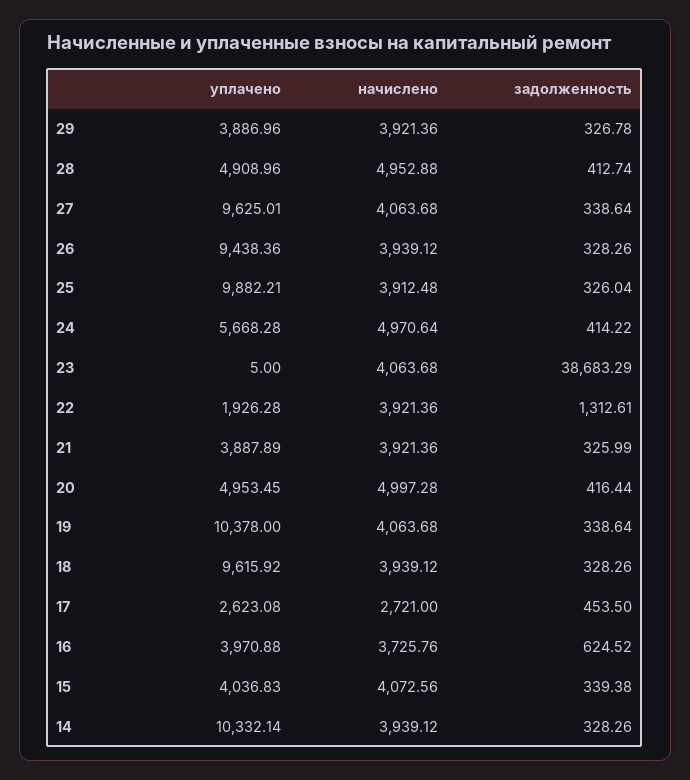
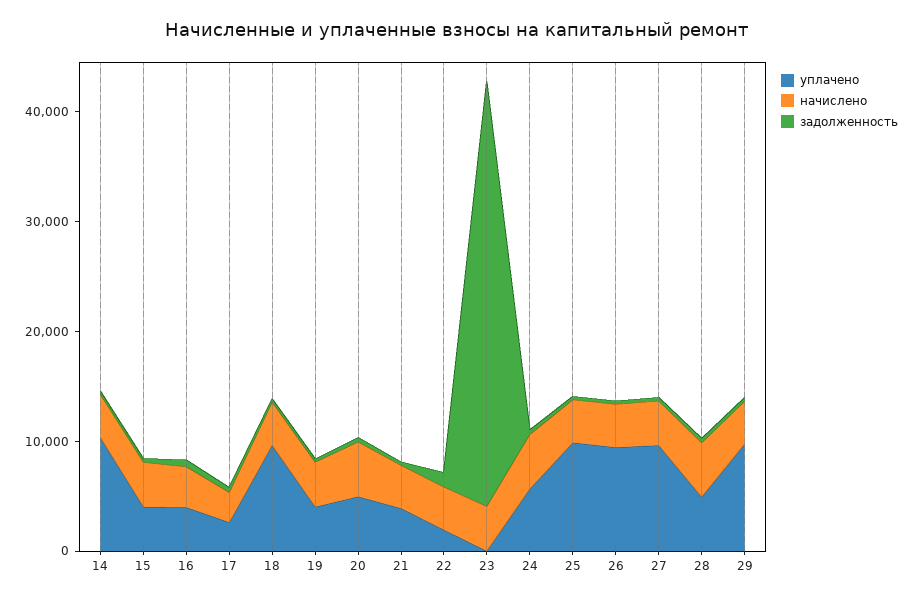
  {
    "уплачено": {
-     "29": 3886.96,
+     "29": 10000,
      "28": 4908.96,
      "27": 9625.01,
      "26": 9438.36,
      "25": 9882.21,
      "24": 5668.28,
      "23": 5,
      "22": 1926.28,
      "21": 3887.89,
      "20": 4953.45,
-     "19": 10378,
+     "19": 4000,
      "18": 9615.92,
      "17": 2623.08,
      "16": 3970.88,
      "15": 4036.83,
      "14": 10332.14
    },
    "начислено": {
      "29": 3921.36,
      "28": 4952.88,
      "27": 4063.68,
      "26": 3939.12,
      "25": 3912.48,
      "24": 4970.64,
      "23": 4063.68,
      "22": 3921.36,
      "21": 3921.36,
      "20": 4997.28,
      "19": 4063.68,
      "18": 3939.12,
      "17": 2721,
      "16": 3725.76,
      "15": 4072.56,
      "14": 3939.12
    },
    "задолженность": {
      "29": 326.78,
      "28": 412.74,
      "27": 338.64,
      "26": 328.26,
      "25": 326.04,
      "24": 414.22,
      "23": 38683.29,
      "22": 1312.61,
      "21": 325.99,
      "20": 416.44,
      "19": 338.64,
      "18": 328.26,
      "17": 453.5,
      "16": 624.52,
      "15": 339.38,
      "14": 328.26
    }
  }

